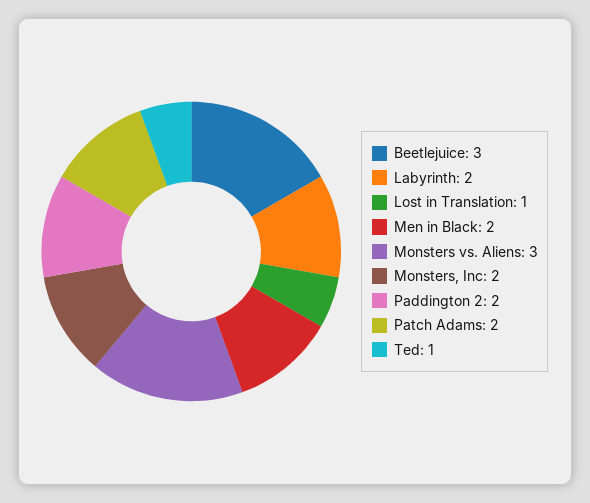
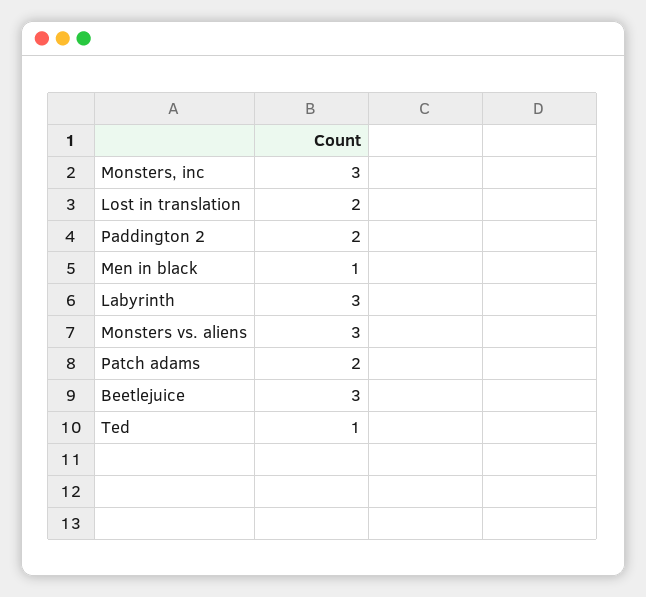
  {
    "Beetlejuice": 3,
-   "Labyrinth": 2,
+   "Labyrinth": 3,
-   "Lost in Translation": 1,
+   "Lost in Translation": 2,
-   "Men in Black": 2,
+   "Men in Black": 1,
    "Monsters vs. Aliens": 3,
-   "Monsters, Inc": 2,
+   "Monsters, Inc": 3,
    "Paddington 2": 2,
    "Patch Adams": 2,
    "Ted": 1
  }

